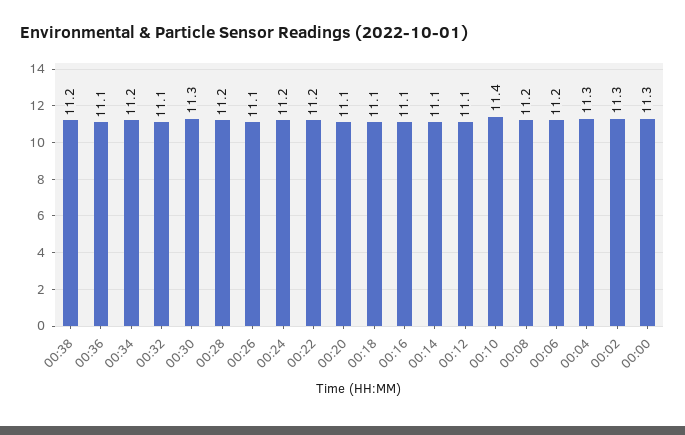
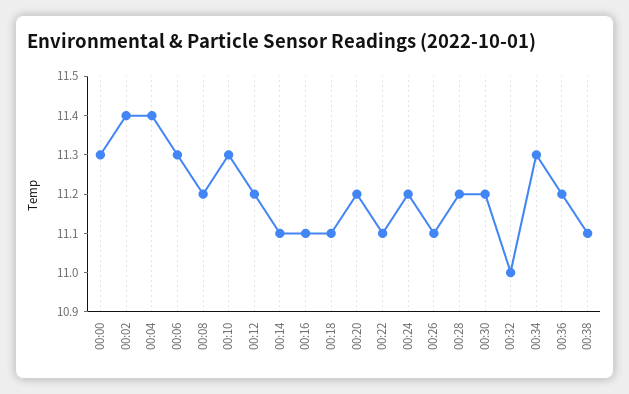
  {
-   "00:38": 11.2,
+   "00:38": 11.1,
-   "00:36": 11.1,
+   "00:36": 11.2,
-   "00:34": 11.2,
+   "00:34": 11.3,
-   "00:32": 11.1,
+   "00:32": 11,
-   "00:30": 11.3,
+   "00:30": 11.2,
    "00:28": 11.2,
    "00:26": 11.1,
    "00:24": 11.2,
-   "00:22": 11.2,
+   "00:22": 11.1,
-   "00:20": 11.1,
+   "00:20": 11.2,
    "00:18": 11.1,
    "00:16": 11.1,
    "00:14": 11.1,
-   "00:12": 11.1,
+   "00:12": 11.2,
-   "00:10": 11.4,
+   "00:10": 11.3,
    "00:08": 11.2,
-   "00:06": 11.2,
+   "00:06": 11.3,
-   "00:04": 11.3,
+   "00:04": 11.4,
-   "00:02": 11.3,
+   "00:02": 11.4,
    "00:00": 11.3
  }

